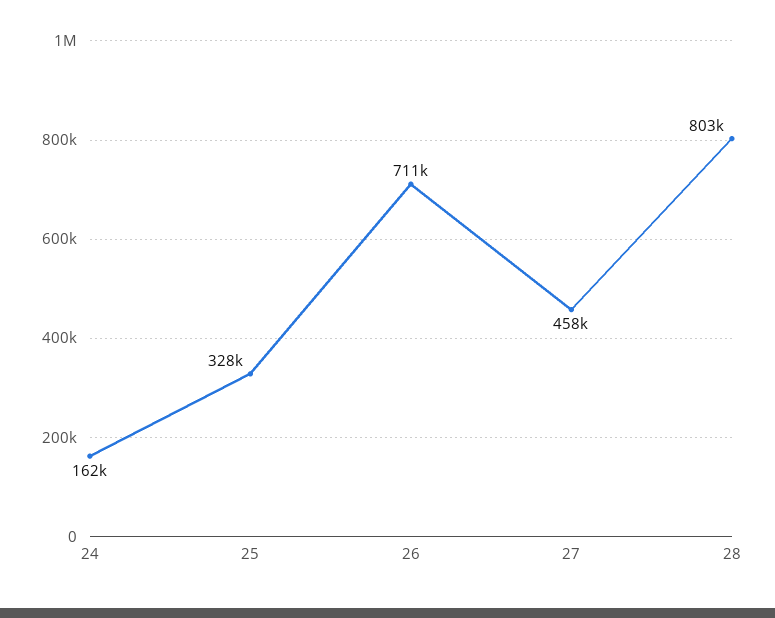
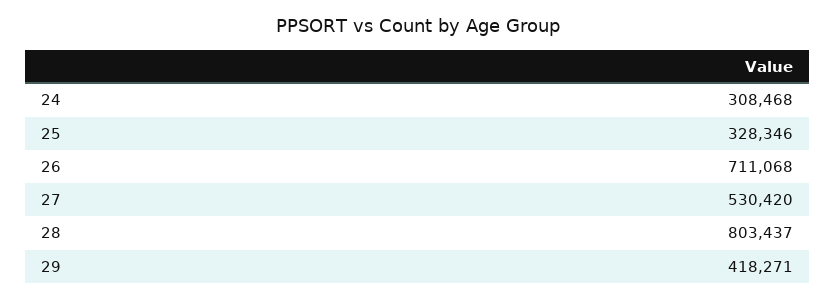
  {
-   "24": 162000,
+   "24": 308468,
    "25": 328346,
    "26": 711068,
-   "27": 458000,
+   "27": 530420,
-   "28": 803437
+   "28": 803437,
+   "29": 418271
  }

